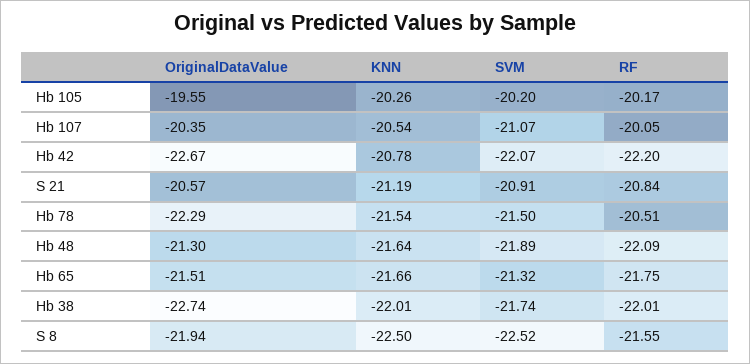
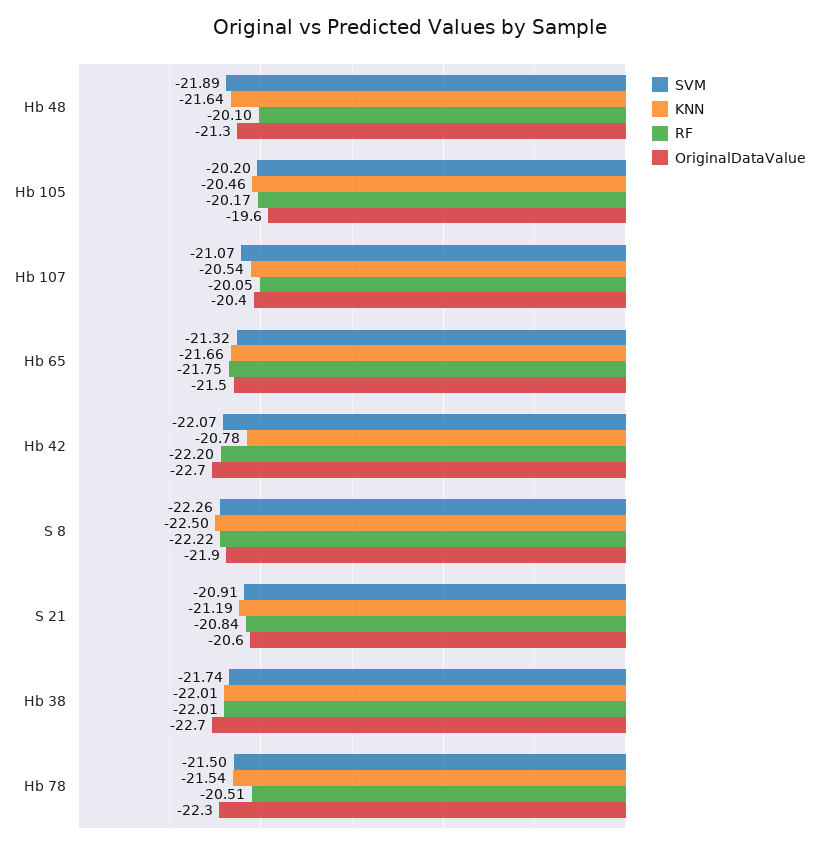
  {
    "OriginalDataValue": {
      "Hb 105": -19.55,
      "Hb 107": -20.35,
      "Hb 42": -22.67,
      "S 21": -20.57,
      "Hb 78": -22.29,
      "Hb 48": -21.3,
      "Hb 65": -21.51,
      "Hb 38": -22.74,
      "S 8": -21.94
    },
    "KNN": {
-     "Hb 105": -20.26,
+     "Hb 105": -20.46,
      "Hb 107": -20.54,
      "Hb 42": -20.78,
      "S 21": -21.19,
      "Hb 78": -21.54,
      "Hb 48": -21.64,
      "Hb 65": -21.66,
      "Hb 38": -22.01,
      "S 8": -22.5
    },
    "SVM": {
      "Hb 105": -20.2,
      "Hb 107": -21.07,
      "Hb 42": -22.07,
      "S 21": -20.91,
      "Hb 78": -21.5,
      "Hb 48": -21.89,
      "Hb 65": -21.32,
      "Hb 38": -21.74,
-     "S 8": -22.52
+     "S 8": -22.26
    },
    "RF": {
      "Hb 105": -20.17,
      "Hb 107": -20.05,
      "Hb 42": -22.2,
      "S 21": -20.84,
      "Hb 78": -20.51,
-     "Hb 48": -22.09,
+     "Hb 48": -20.1,
      "Hb 65": -21.75,
      "Hb 38": -22.01,
-     "S 8": -21.55
+     "S 8": -22.22
    }
  }

